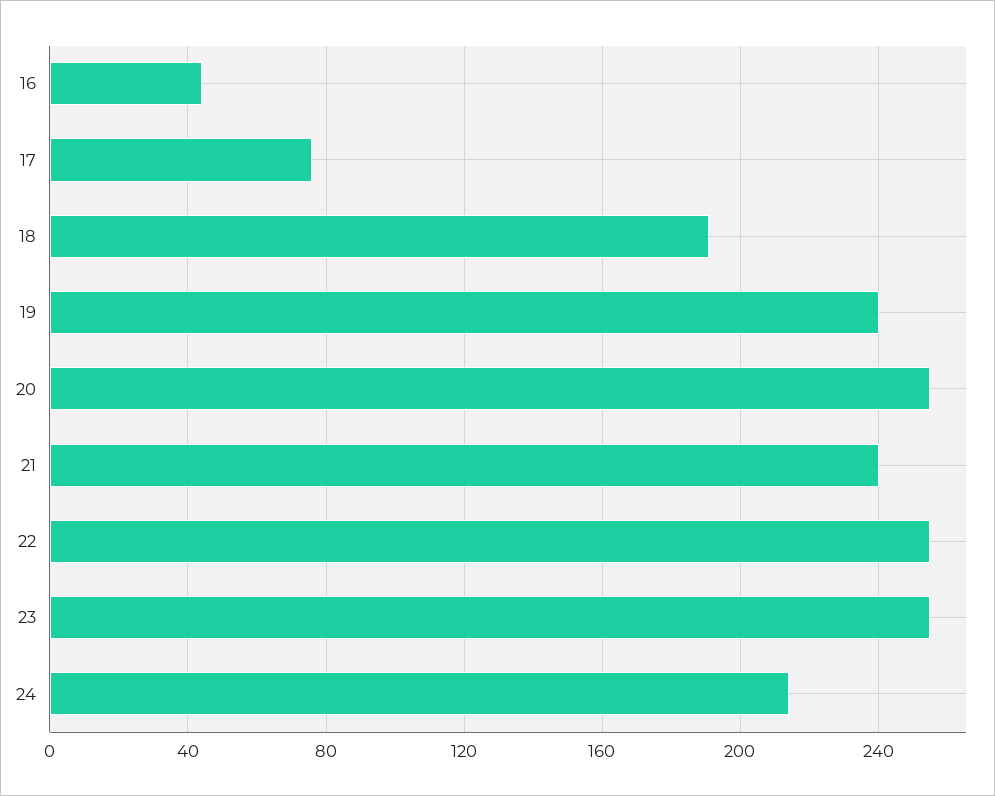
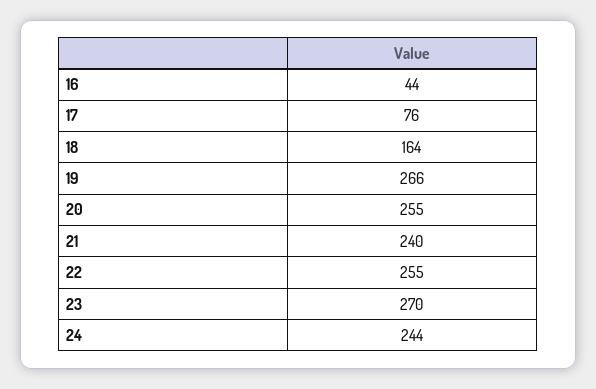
  {
    "16": 44,
    "17": 76,
-   "18": 190,
+   "18": 164,
-   "19": 240,
+   "19": 266,
    "20": 255,
    "21": 240,
    "22": 255,
-   "23": 255,
+   "23": 270,
-   "24": 215
+   "24": 244
  }

